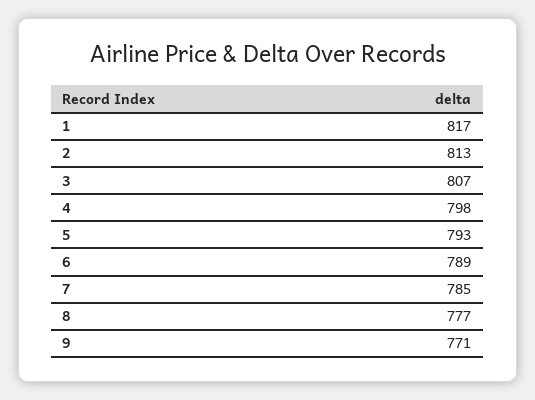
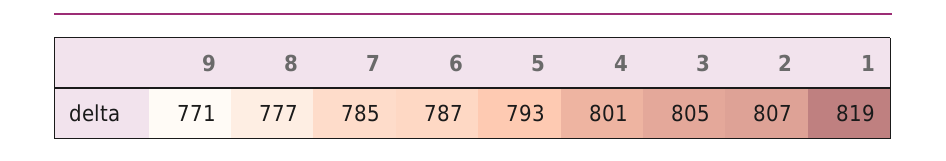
  {
-   "1": 817,
+   "1": 819,
-   "2": 813,
+   "2": 807,
-   "3": 807,
+   "3": 805,
-   "4": 798,
+   "4": 801,
    "5": 793,
-   "6": 789,
+   "6": 787,
    "7": 785,
    "8": 777,
    "9": 771
  }

